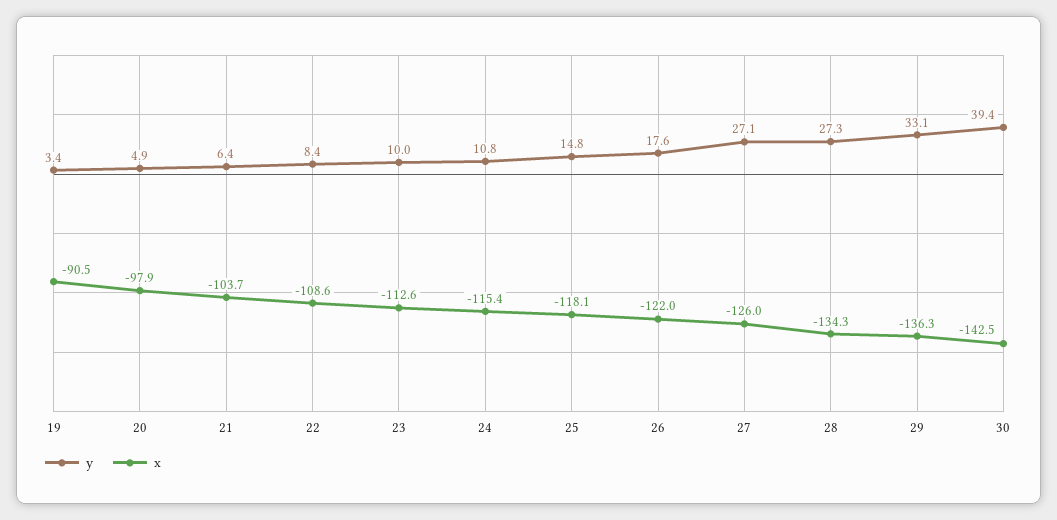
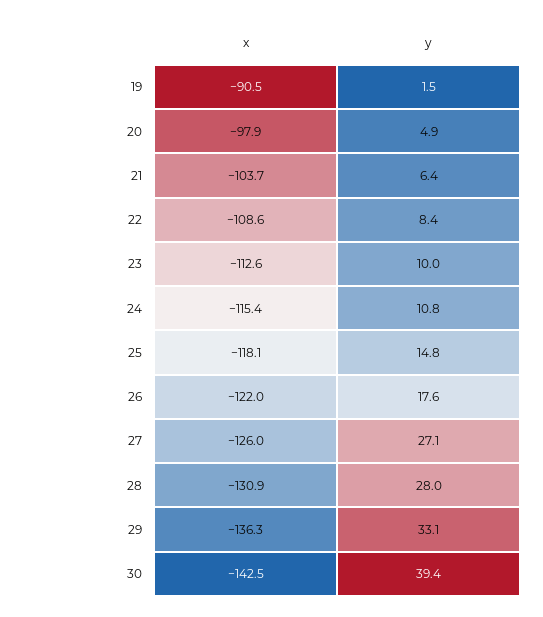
  {
    "y": {
-     "19": 3.4,
+     "19": 1.5,
      "20": 4.9,
      "21": 6.4,
      "22": 8.4,
      "23": 10,
      "24": 10.8,
      "25": 14.8,
      "26": 17.6,
      "27": 27.1,
-     "28": 27.3,
+     "28": 28,
      "29": 33.1,
      "30": 39.4
    },
    "x": {
      "19": -90.5,
      "20": -97.9,
      "21": -103.7,
      "22": -108.6,
      "23": -112.6,
      "24": -115.4,
      "25": -118.1,
      "26": -122,
      "27": -126,
-     "28": -134.3,
+     "28": -130.9,
      "29": -136.3,
      "30": -142.5
    }
  }

